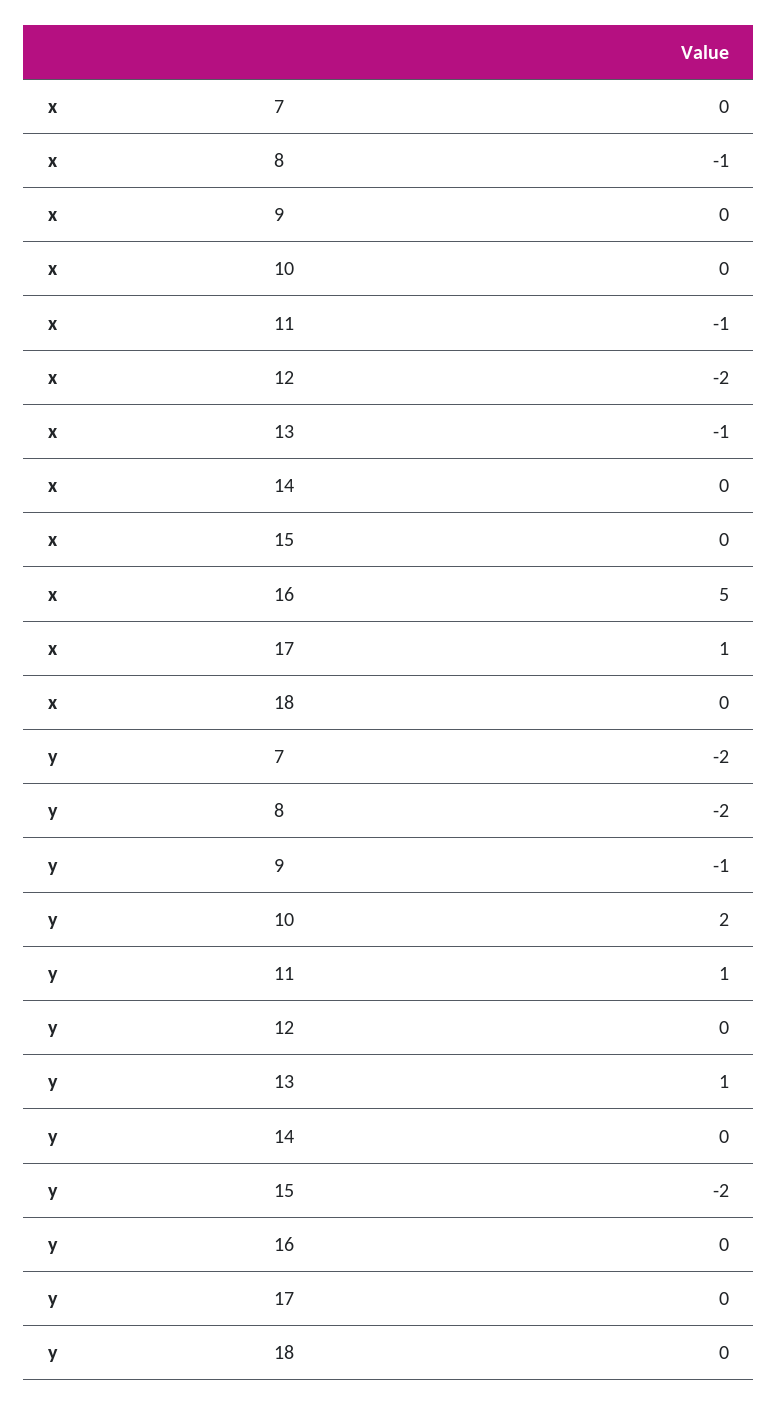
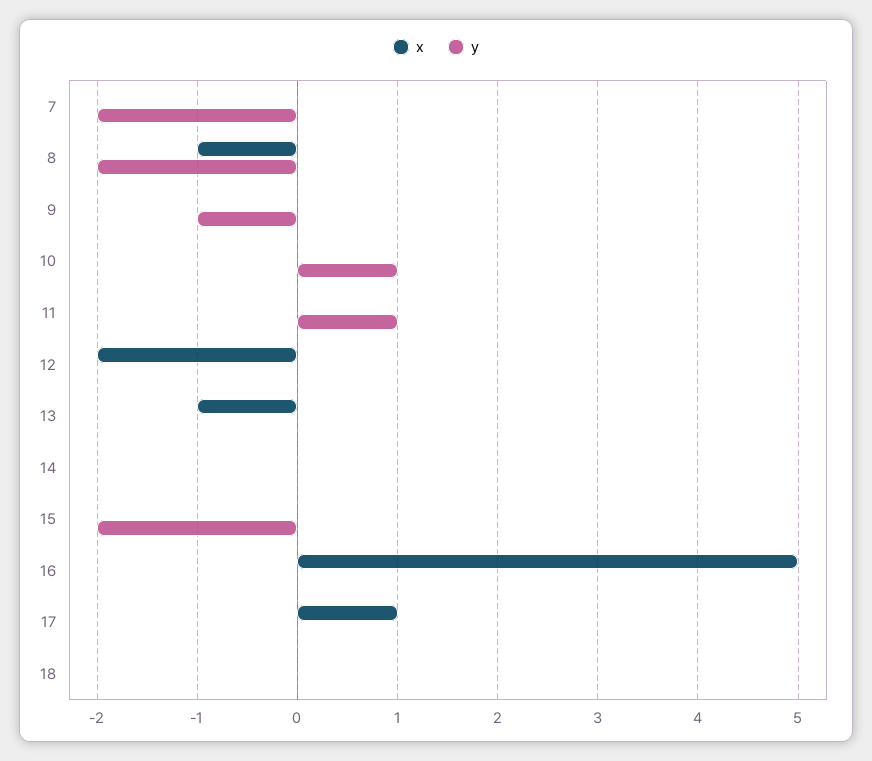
  {
    "x": {
      "7": 0,
      "8": -1,
      "9": 0,
      "10": 0,
-     "11": -1,
+     "11": 0,
      "12": -2,
      "13": -1,
      "14": 0,
      "15": 0,
      "16": 5,
      "17": 1,
      "18": 0
    },
    "y": {
      "7": -2,
      "8": -2,
      "9": -1,
-     "10": 2,
+     "10": 1,
      "11": 1,
      "12": 0,
-     "13": 1,
+     "13": 0,
      "14": 0,
      "15": -2,
      "16": 0,
      "17": 0,
      "18": 0
    }
  }

